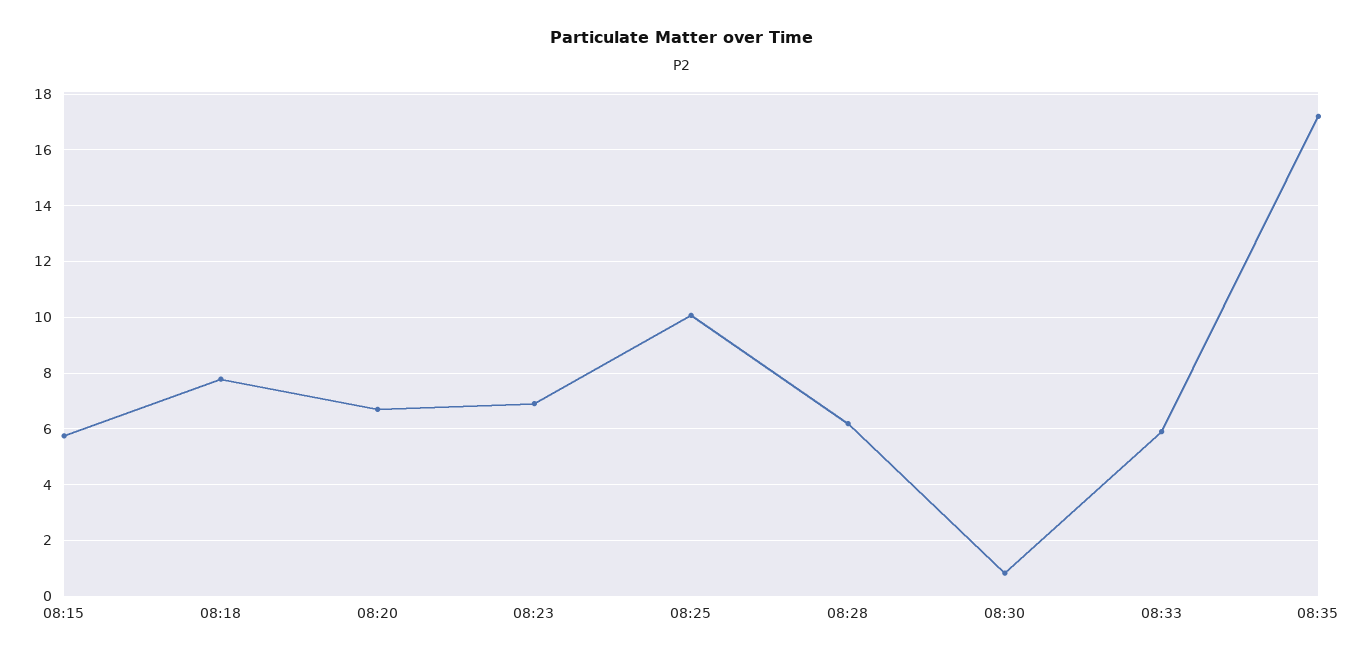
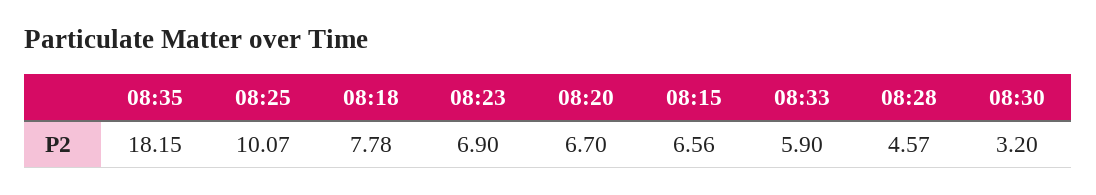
  {
-   "08:15": 5.75,
+   "08:15": 6.56,
    "08:18": 7.78,
    "08:20": 6.7,
    "08:23": 6.9,
    "08:25": 10.07,
-   "08:28": 6.25,
+   "08:28": 4.57,
-   "08:30": 0.75,
+   "08:30": 3.2,
    "08:33": 5.9,
-   "08:35": 17.25
+   "08:35": 18.15
  }

